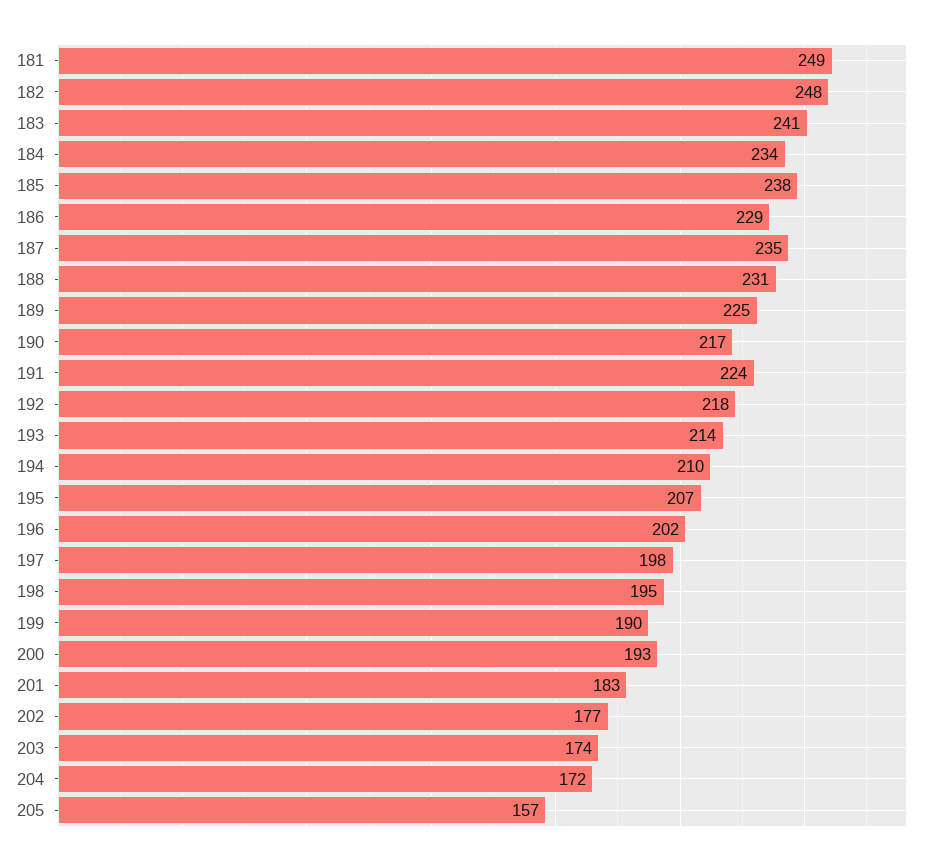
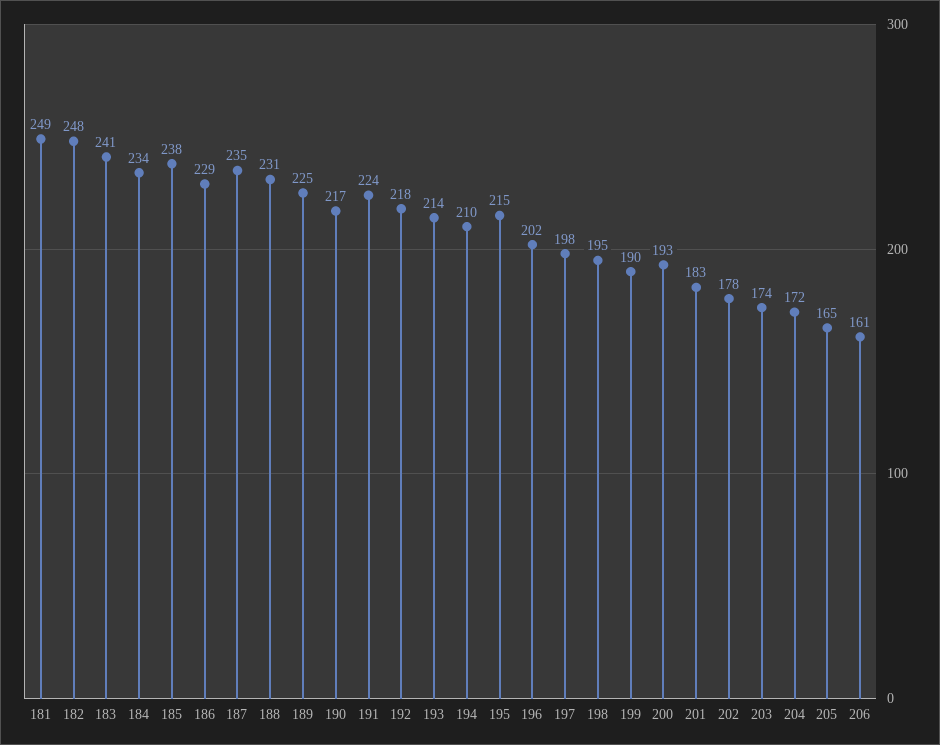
  {
    "181": 249,
    "182": 248,
    "183": 241,
    "184": 234,
    "185": 238,
    "186": 229,
    "187": 235,
    "188": 231,
    "189": 225,
    "190": 217,
    "191": 224,
    "192": 218,
    "193": 214,
    "194": 210,
-   "195": 207,
+   "195": 215,
    "196": 202,
    "197": 198,
    "198": 195,
    "199": 190,
    "200": 193,
    "201": 183,
-   "202": 177,
+   "202": 178,
    "203": 174,
    "204": 172,
-   "205": 157
+   "205": 165,
+   "206": 161
  }

